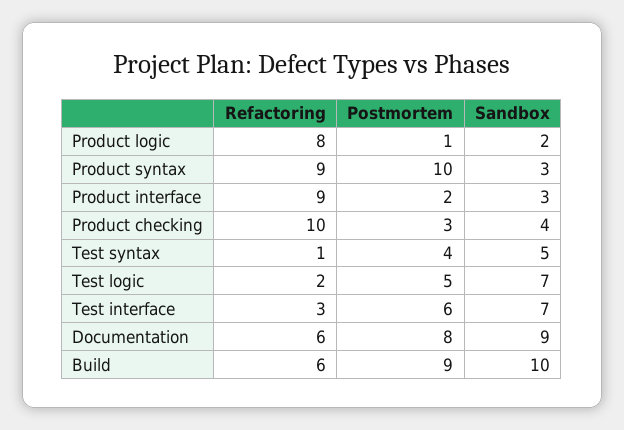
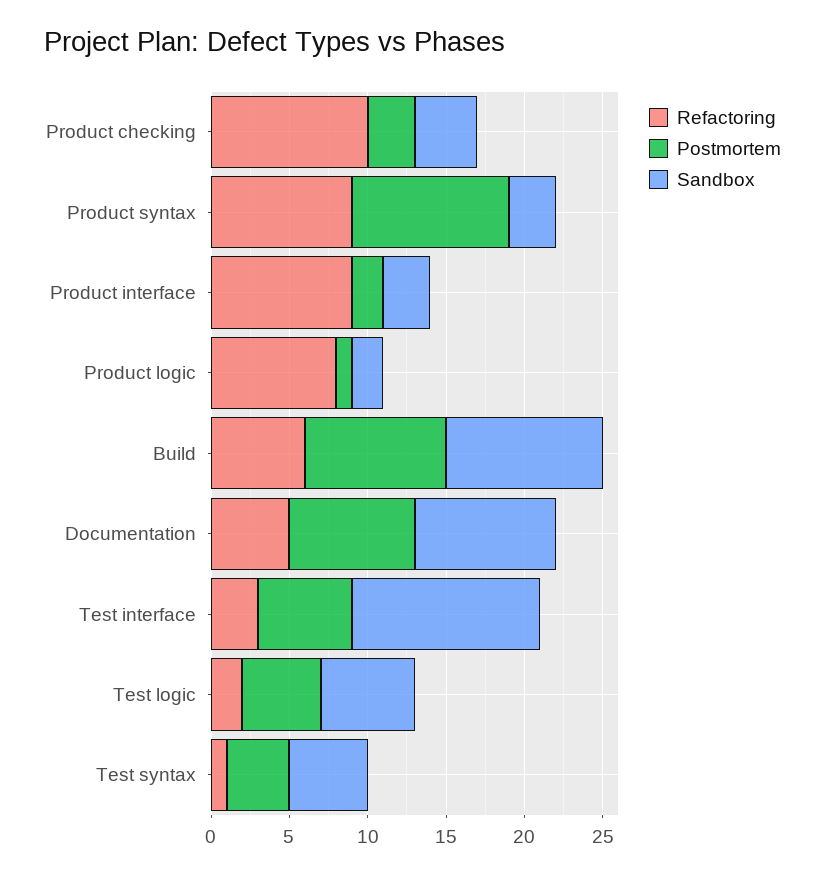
  {
    "Refactoring": {
      "Product logic": 8,
      "Product syntax": 9,
      "Product interface": 9,
      "Product checking": 10,
      "Test syntax": 1,
      "Test logic": 2,
      "Test interface": 3,
-     "Documentation": 6,
+     "Documentation": 5,
      "Build": 6
    },
    "Postmortem": {
      "Product logic": 1,
      "Product syntax": 10,
      "Product interface": 2,
      "Product checking": 3,
      "Test syntax": 4,
      "Test logic": 5,
      "Test interface": 6,
      "Documentation": 8,
      "Build": 9
    },
    "Sandbox": {
      "Product logic": 2,
      "Product syntax": 3,
      "Product interface": 3,
      "Product checking": 4,
      "Test syntax": 5,
-     "Test logic": 7,
+     "Test logic": 6,
-     "Test interface": 7,
+     "Test interface": 12,
      "Documentation": 9,
      "Build": 10
    }
  }

